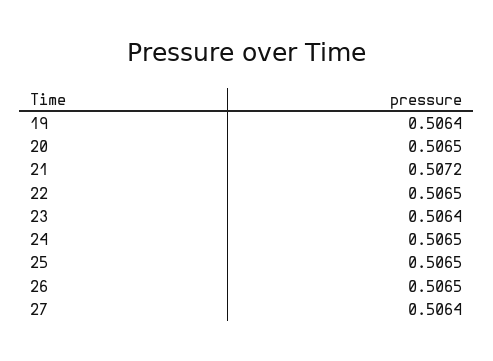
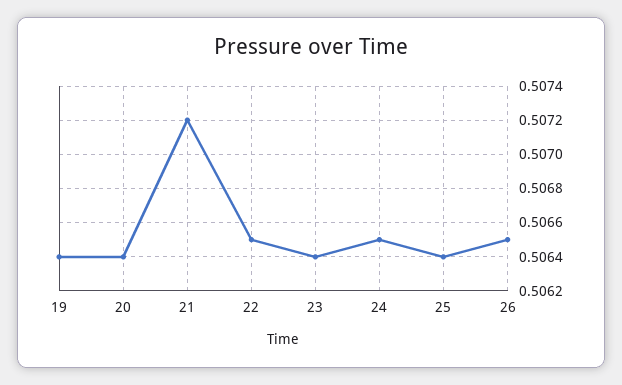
  {
    "19": 0.5064,
-   "20": 0.5065,
+   "20": 0.5064,
    "21": 0.5072,
    "22": 0.5065,
    "23": 0.5064,
    "24": 0.5065,
-   "25": 0.5065,
+   "25": 0.5064,
-   "26": 0.5065,
+   "26": 0.5065
-   "27": 0.5064
  }

